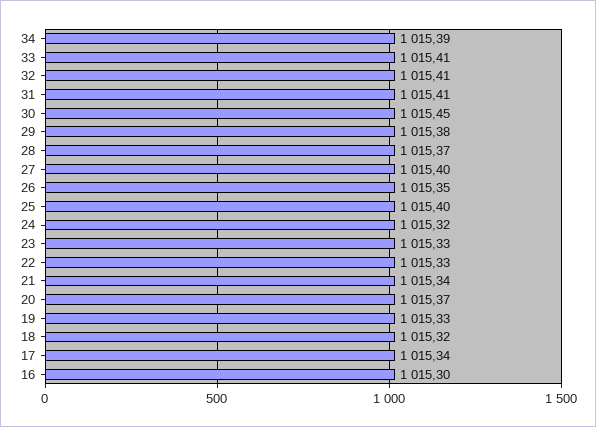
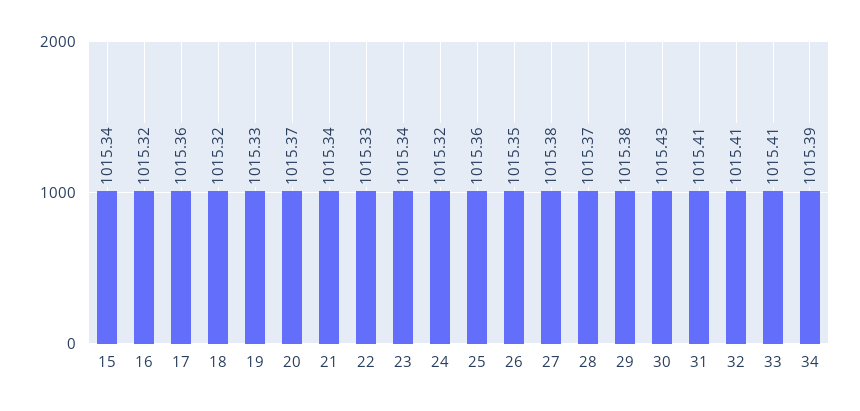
  {
    "34": 1015.39,
    "33": 1015.41,
    "32": 1015.41,
    "31": 1015.41,
-   "30": 1015.45,
+   "30": 1015.43,
    "29": 1015.38,
    "28": 1015.37,
-   "27": 1015.4,
+   "27": 1015.38,
    "26": 1015.35,
-   "25": 1015.4,
+   "25": 1015.36,
    "24": 1015.32,
-   "23": 1015.33,
+   "23": 1015.34,
    "22": 1015.33,
    "21": 1015.34,
    "20": 1015.37,
    "19": 1015.33,
    "18": 1015.32,
-   "17": 1015.34,
+   "17": 1015.36,
-   "16": 1015.3
+   "16": 1015.32,
+   "15": 1015.34
  }

